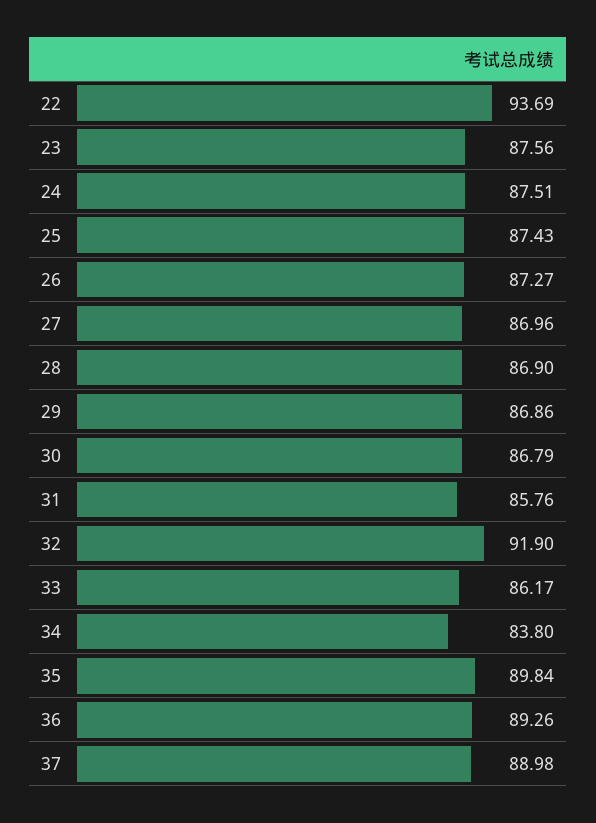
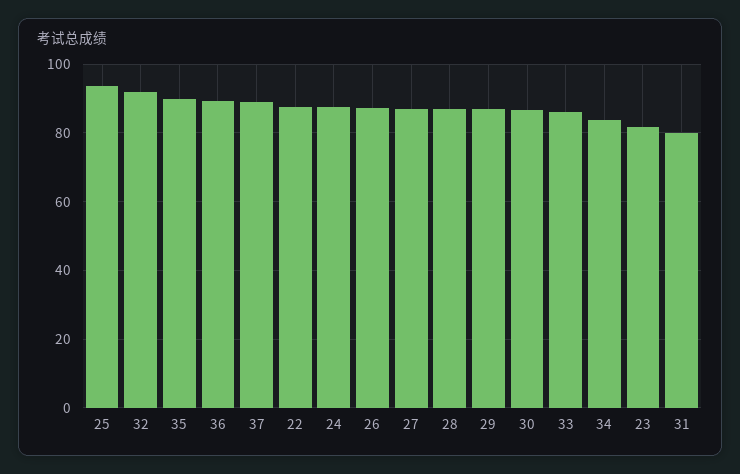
  {
-   "22": 93.69,
+   "22": 88,
-   "23": 87.56,
+   "23": 82,
    "24": 87.51,
-   "25": 87.43,
+   "25": 94,
    "26": 87.27,
    "27": 86.96,
    "28": 86.9,
    "29": 86.86,
    "30": 86.79,
-   "31": 85.76,
+   "31": 80,
    "32": 91.9,
    "33": 86.17,
    "34": 83.8,
    "35": 89.84,
    "36": 89.26,
    "37": 88.98
  }

